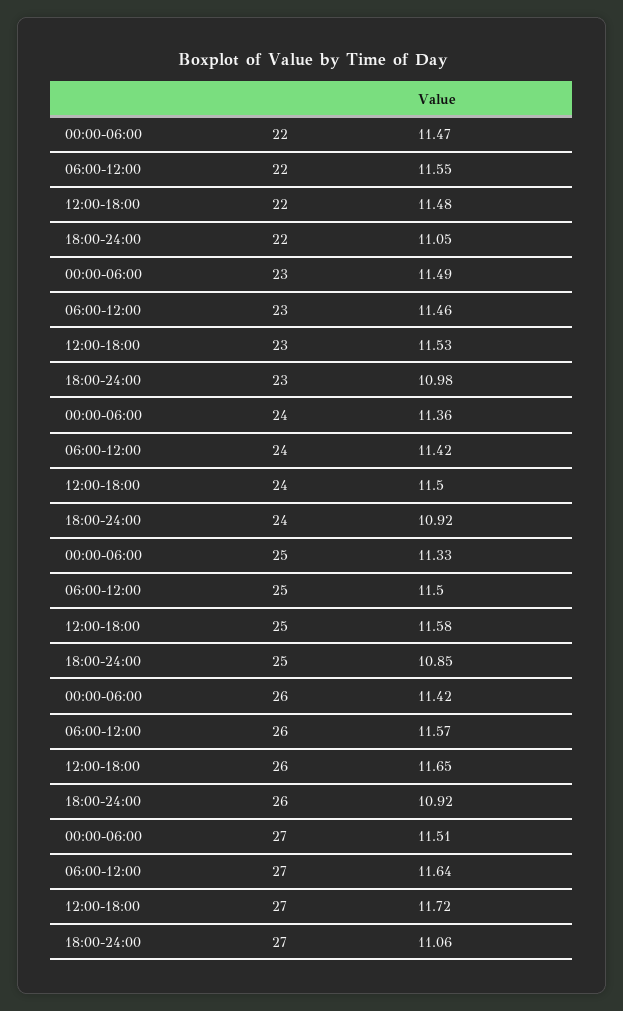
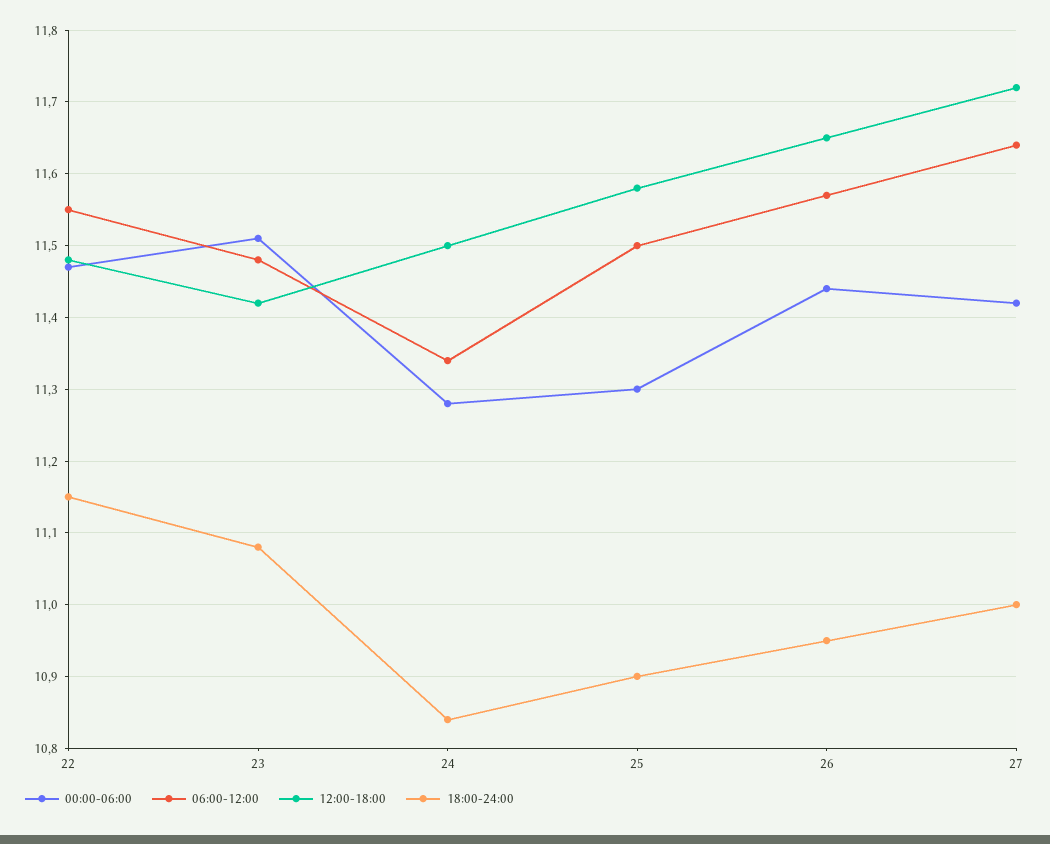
  {
    "00:00-06:00": {
      "22": 11.47,
-     "23": 11.49,
+     "23": 11.51,
-     "24": 11.36,
+     "24": 11.28,
-     "25": 11.33,
+     "25": 11.3,
-     "26": 11.42,
+     "26": 11.44,
-     "27": 11.51
+     "27": 11.42
    },
    "06:00-12:00": {
      "22": 11.55,
-     "23": 11.46,
+     "23": 11.48,
-     "24": 11.42,
+     "24": 11.34,
      "25": 11.5,
      "26": 11.57,
      "27": 11.64
    },
    "12:00-18:00": {
      "22": 11.48,
-     "23": 11.53,
+     "23": 11.42,
      "24": 11.5,
      "25": 11.58,
      "26": 11.65,
      "27": 11.72
    },
    "18:00-24:00": {
-     "22": 11.05,
+     "22": 11.15,
-     "23": 10.98,
+     "23": 11.08,
-     "24": 10.92,
+     "24": 10.84,
-     "25": 10.85,
+     "25": 10.9,
-     "26": 10.92,
+     "26": 10.95,
-     "27": 11.06
+     "27": 11
    }
  }

